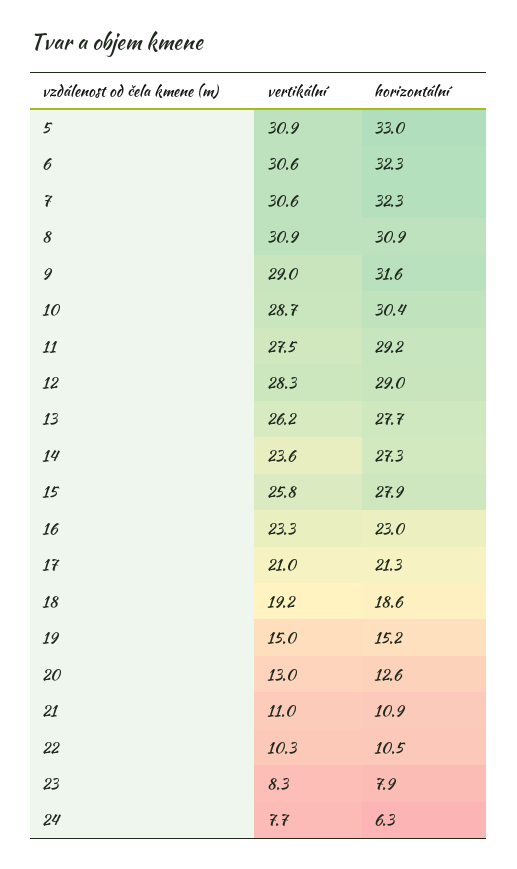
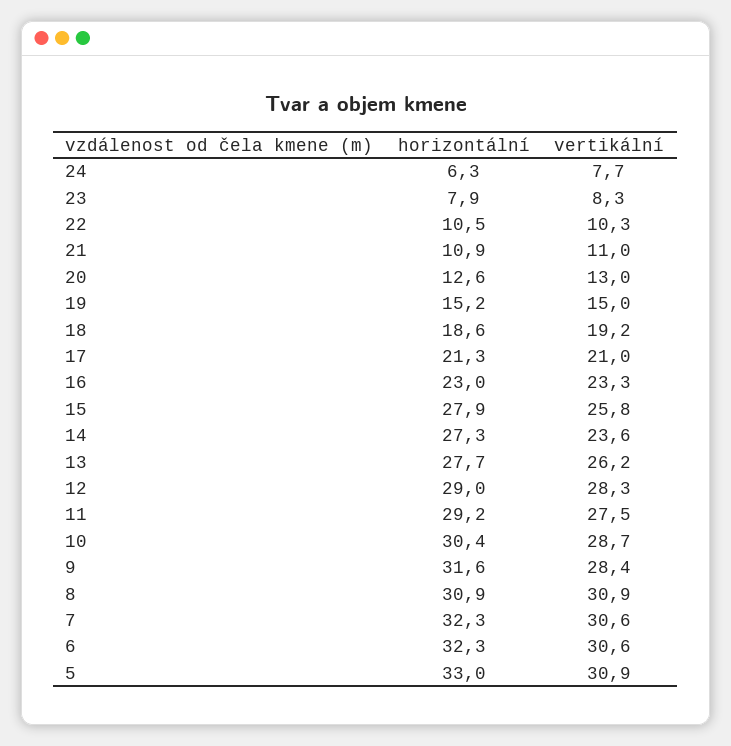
  {
    "vertikální": {
      "5": 30.9,
      "6": 30.6,
      "7": 30.6,
      "8": 30.9,
-     "9": 29,
+     "9": 28.4,
      "10": 28.7,
      "11": 27.5,
      "12": 28.3,
      "13": 26.2,
      "14": 23.6,
      "15": 25.8,
      "16": 23.3,
      "17": 21,
      "18": 19.2,
      "19": 15,
      "20": 13,
      "21": 11,
      "22": 10.3,
      "23": 8.3,
      "24": 7.7
    },
    "horizontální": {
      "5": 33,
      "6": 32.3,
      "7": 32.3,
      "8": 30.9,
      "9": 31.6,
      "10": 30.4,
      "11": 29.2,
      "12": 29,
      "13": 27.7,
      "14": 27.3,
      "15": 27.9,
      "16": 23,
      "17": 21.3,
      "18": 18.6,
      "19": 15.2,
      "20": 12.6,
      "21": 10.9,
      "22": 10.5,
      "23": 7.9,
      "24": 6.3
    }
  }

